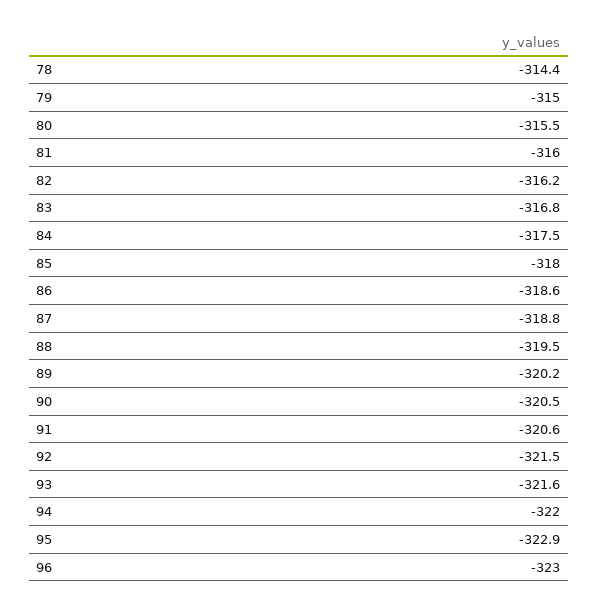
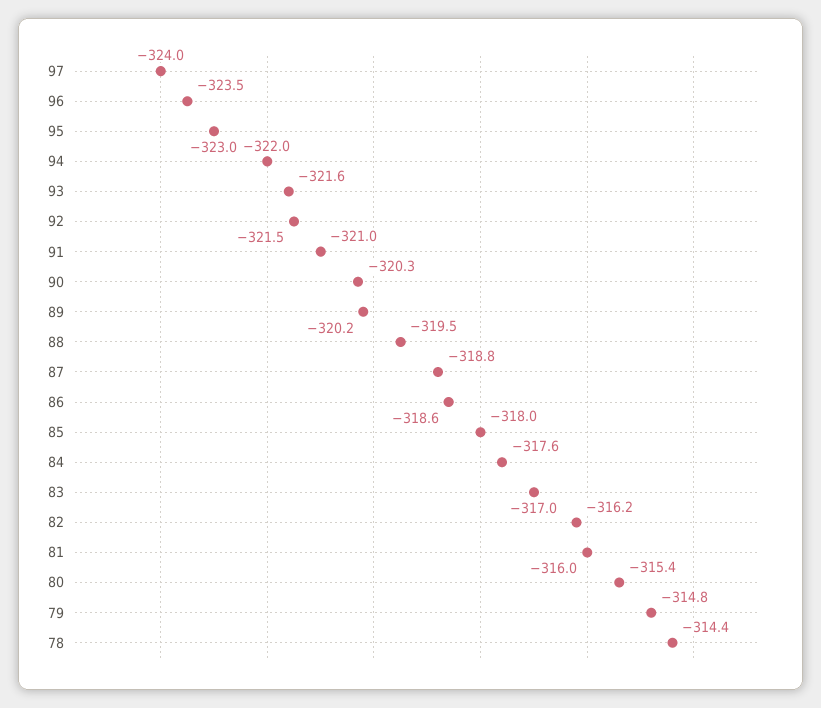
  {
    "78": -314.4,
-   "79": -315,
+   "79": -314.8,
-   "80": -315.5,
+   "80": -315.4,
    "81": -316,
    "82": -316.2,
-   "83": -316.8,
+   "83": -317,
-   "84": -317.5,
+   "84": -317.6,
    "85": -318,
    "86": -318.6,
    "87": -318.8,
    "88": -319.5,
    "89": -320.2,
-   "90": -320.5,
+   "90": -320.3,
-   "91": -320.6,
+   "91": -321,
    "92": -321.5,
    "93": -321.6,
    "94": -322,
-   "95": -322.9,
+   "95": -323,
-   "96": -323
+   "96": -323.5,
+   "97": -324
  }

